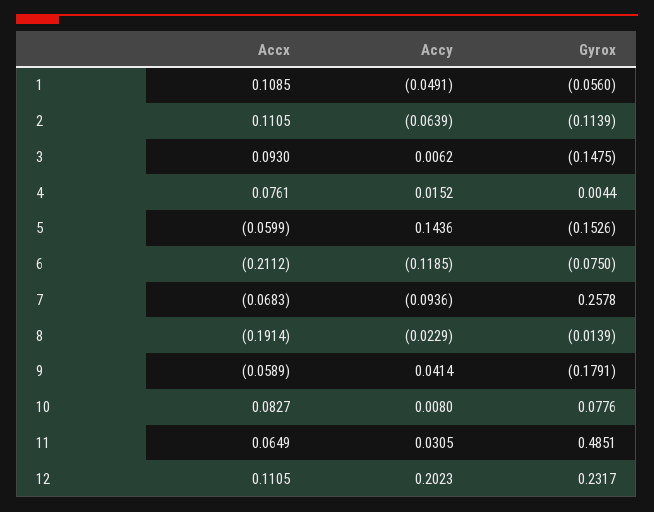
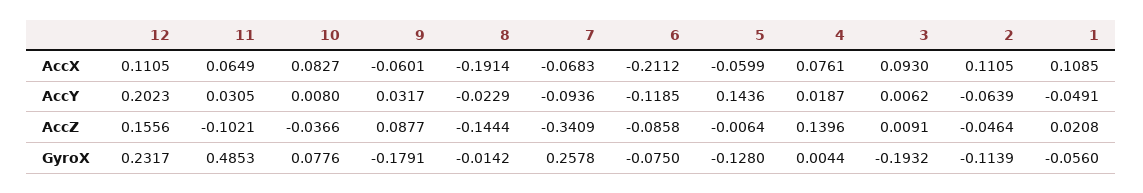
  {
    "Accx": {
      "1": 0.1085,
      "2": 0.1105,
      "3": 0.093,
      "4": 0.0761,
      "5": -0.0599,
      "6": -0.2112,
      "7": -0.0683,
      "8": -0.1914,
-     "9": -0.0589,
+     "9": -0.0601,
      "10": 0.0827,
      "11": 0.0649,
      "12": 0.1105
    },
    "Accy": {
      "1": -0.0491,
      "2": -0.0639,
      "3": 0.0062,
-     "4": 0.0152,
+     "4": 0.0187,
      "5": 0.1436,
      "6": -0.1185,
      "7": -0.0936,
      "8": -0.0229,
-     "9": 0.0414,
+     "9": 0.0317,
      "10": 0.008,
      "11": 0.0305,
      "12": 0.2023
    },
    "Gyrox": {
      "1": -0.056,
      "2": -0.1139,
-     "3": -0.1475,
+     "3": -0.1932,
      "4": 0.0044,
-     "5": -0.1526,
+     "5": -0.128,
      "6": -0.075,
      "7": 0.2578,
-     "8": -0.0139,
+     "8": -0.0142,
      "9": -0.1791,
      "10": 0.0776,
-     "11": 0.4851,
+     "11": 0.4853,
      "12": 0.2317
-   }
+   },
+   "AccZ": {
+     "12": 0.1556,
+     "11": -0.1021,
+     "10": -0.0366,
+     "9": 0.0877,
+     "8": -0.1444,
+     "7": -0.3409,
+     "6": -0.0858,
+     "5": -0.0064,
+     "4": 0.1396,
+     "3": 0.0091,
+     "2": -0.0464,
+     "1": 0.0208
+   }
  }

